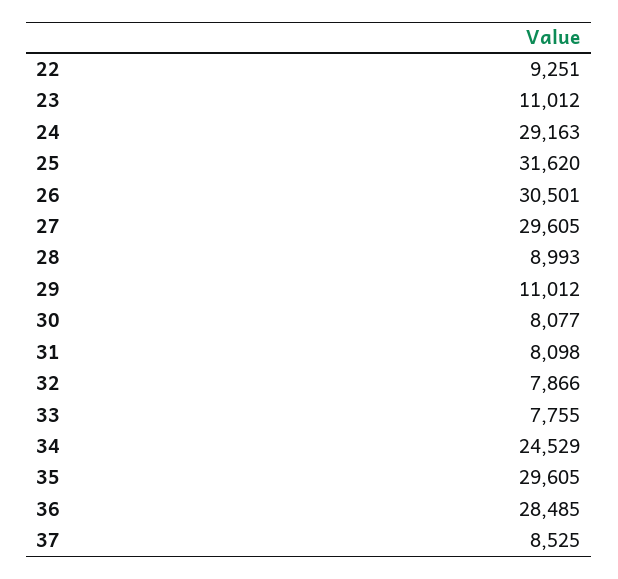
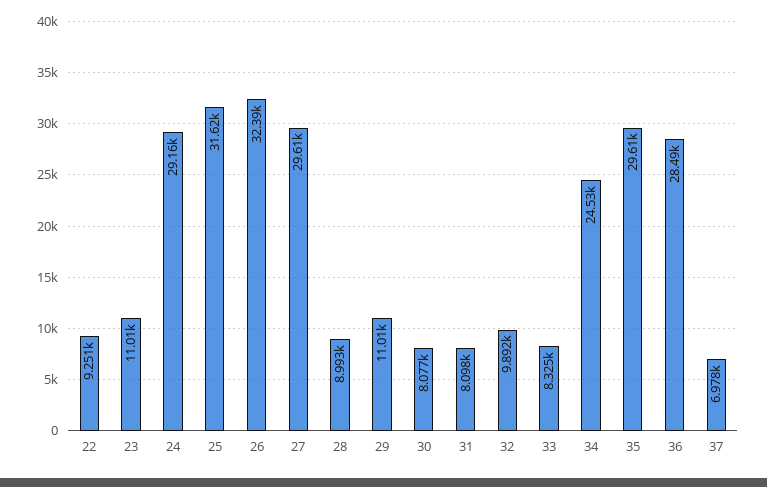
  {
    "22": 9251,
    "23": 11012,
    "24": 29163,
    "25": 31620,
-   "26": 30501,
+   "26": 32390,
    "27": 29605,
    "28": 8993,
    "29": 11012,
    "30": 8077,
    "31": 8098,
-   "32": 7866,
+   "32": 9892,
-   "33": 7755,
+   "33": 8325,
    "34": 24529,
    "35": 29605,
    "36": 28485,
-   "37": 8525
+   "37": 6978
  }

